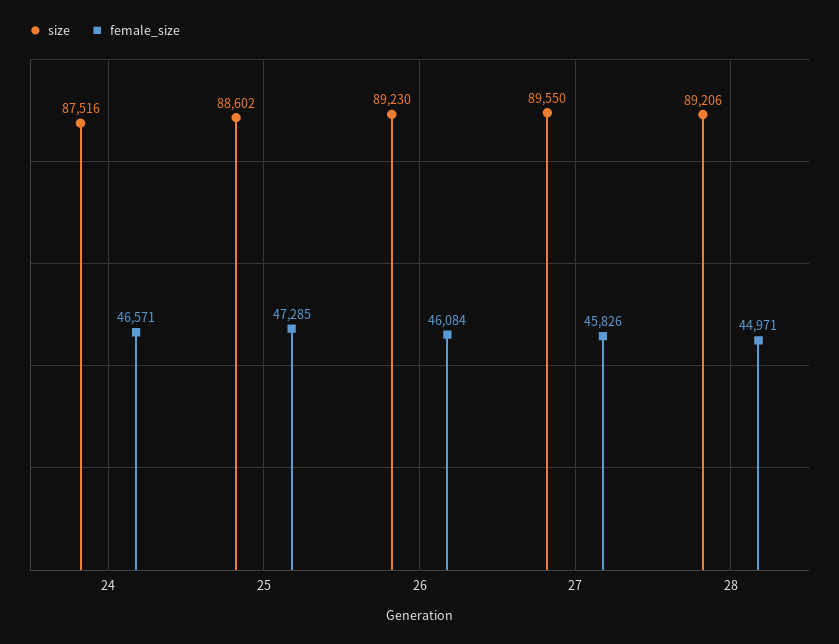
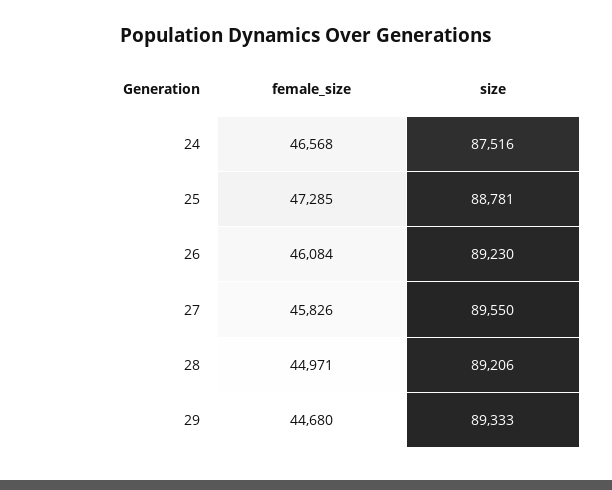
  {
    "size": {
      "24": 87516,
-     "25": 88602,
+     "25": 88781,
      "26": 89230,
      "27": 89550,
-     "28": 89206
+     "28": 89206,
+     "29": 89333
    },
    "female_size": {
-     "24": 46571,
+     "24": 46568,
      "25": 47285,
      "26": 46084,
      "27": 45826,
-     "28": 44971
+     "28": 44971,
+     "29": 44680
    }
  }

